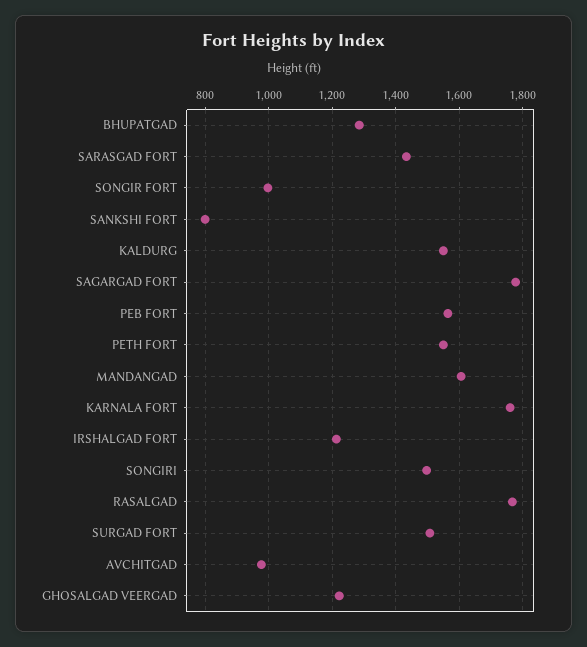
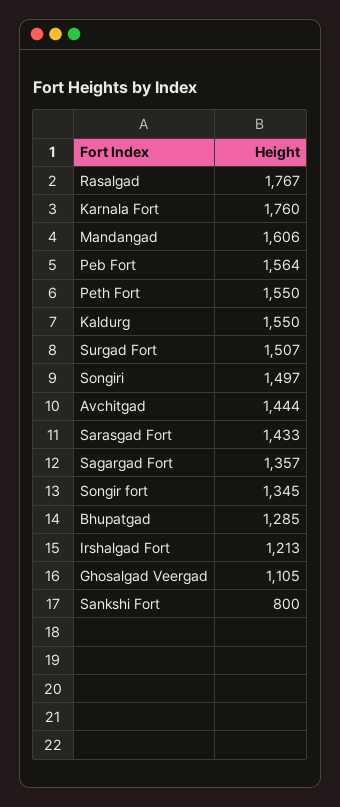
  {
    "BHUPATGAD": 1285,
    "SARASGAD FORT": 1433,
-   "SONGIR FORT": 1000,
+   "SONGIR FORT": 1345,
    "SANKSHI FORT": 800,
    "KALDURG": 1550,
-   "SAGARGAD FORT": 1780,
+   "SAGARGAD FORT": 1357,
    "PEB FORT": 1564,
    "PETH FORT": 1550,
    "MANDANGAD": 1606,
    "KARNALA FORT": 1760,
    "IRSHALGAD FORT": 1213,
    "SONGIRI": 1497,
    "RASALGAD": 1767,
    "SURGAD FORT": 1507,
-   "AVCHITGAD": 980,
+   "AVCHITGAD": 1444,
-   "GHOSALGAD VEERGAD": 1220
+   "GHOSALGAD VEERGAD": 1105
  }

